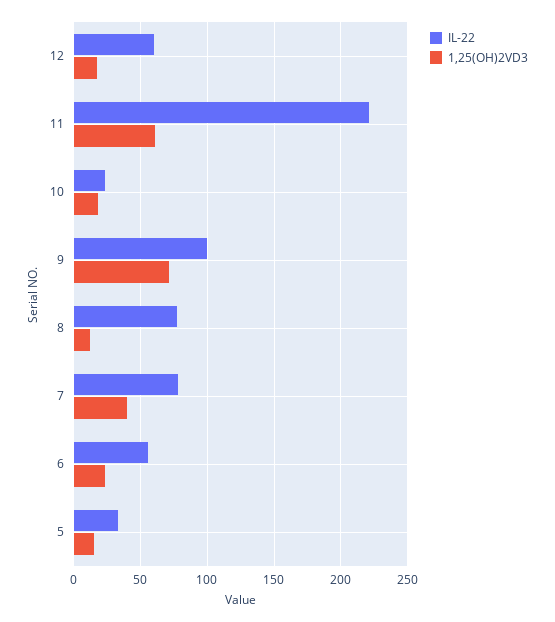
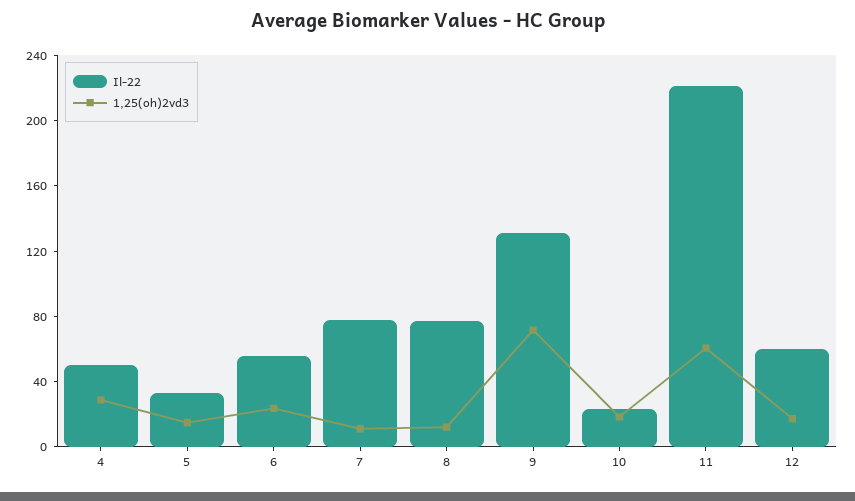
  {
    "IL-22": {
      "12": 60,
      "11": 220,
      "10": 25,
-     "9": 100,
+     "9": 130,
      "8": 75,
      "7": 80,
      "6": 55,
-     "5": 35
+     "5": 35,
+     "4": 50
    },
    "1,25(OH)2VD3": {
      "12": 15,
      "11": 60,
      "10": 20,
      "9": 70,
      "8": 10,
-     "7": 40,
+     "7": 10,
      "6": 25,
-     "5": 15
+     "5": 15,
+     "4": 30
    }
  }

